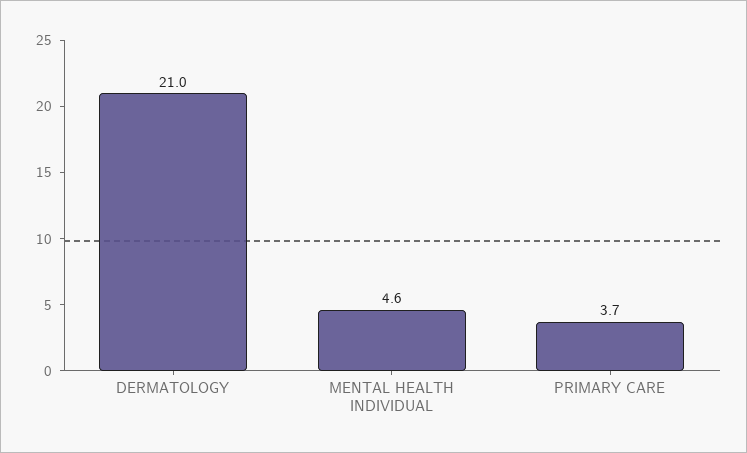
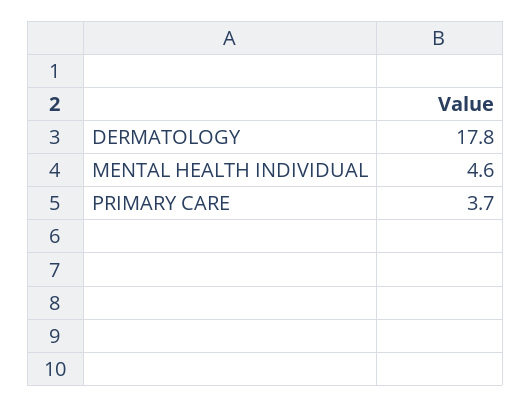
  {
-   "DERMATOLOGY": 21,
+   "DERMATOLOGY": 17.8,
    "MENTAL HEALTH INDIVIDUAL": 4.6,
    "PRIMARY CARE": 3.7
  }

